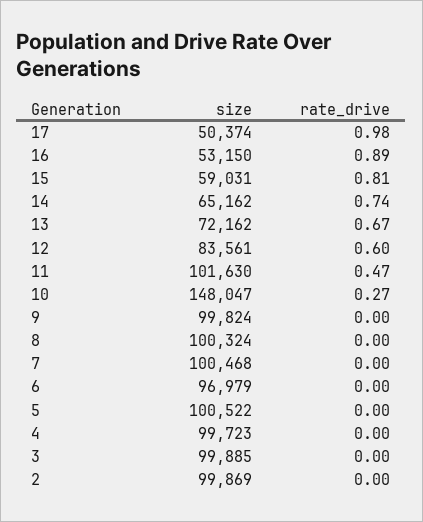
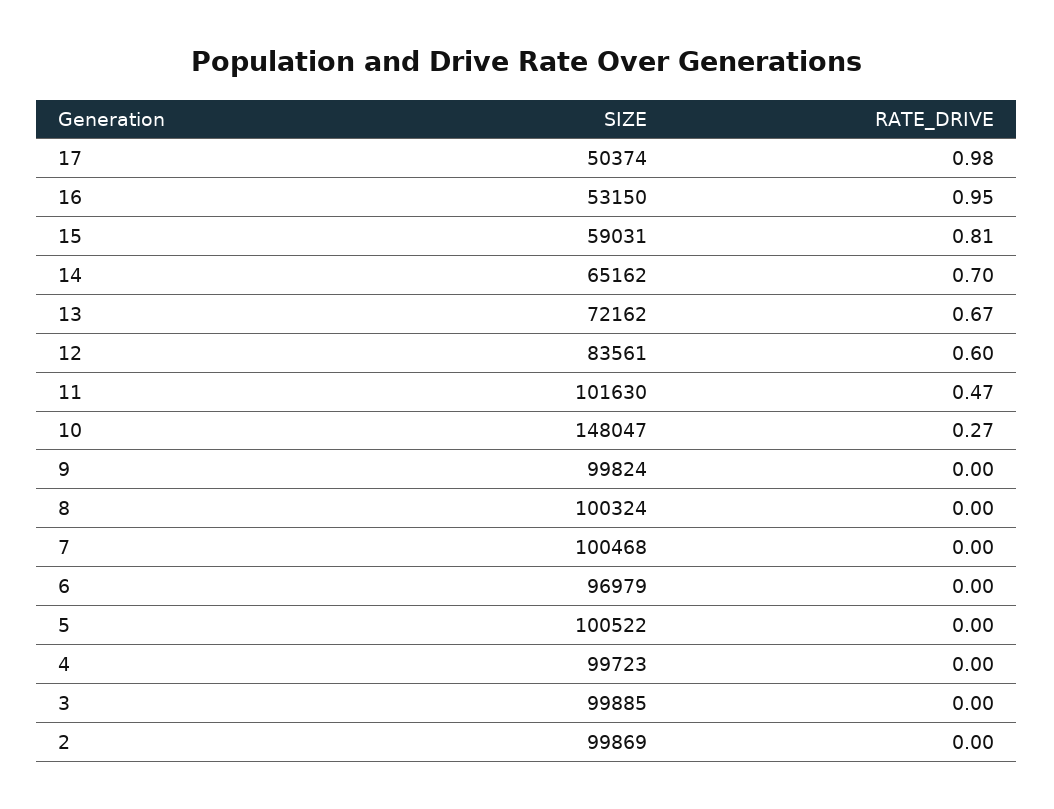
  {
    "size": {
      "17": 50374,
      "16": 53150,
      "15": 59031,
      "14": 65162,
      "13": 72162,
      "12": 83561,
      "11": 101630,
      "10": 148047,
      "9": 99824,
      "8": 100324,
      "7": 100468,
      "6": 96979,
      "5": 100522,
      "4": 99723,
      "3": 99885,
      "2": 99869
    },
    "rate_drive": {
      "17": 0.98,
-     "16": 0.89,
+     "16": 0.95,
      "15": 0.81,
-     "14": 0.74,
+     "14": 0.7,
      "13": 0.67,
      "12": 0.6,
      "11": 0.47,
      "10": 0.27,
      "9": 0,
      "8": 0,
      "7": 0,
      "6": 0,
      "5": 0,
      "4": 0,
      "3": 0,
      "2": 0
    }
  }

